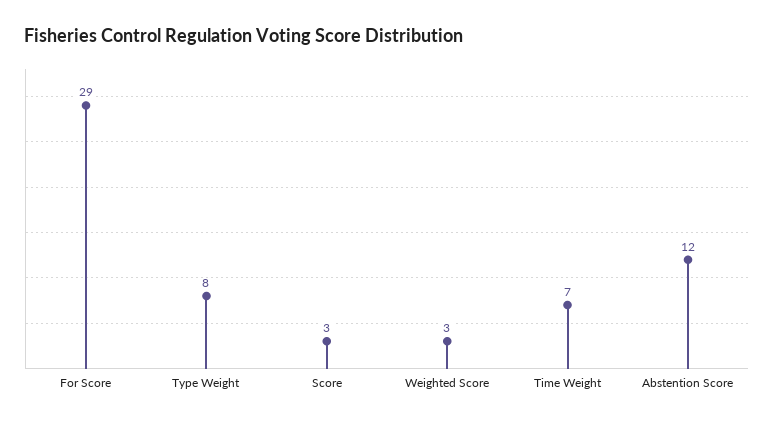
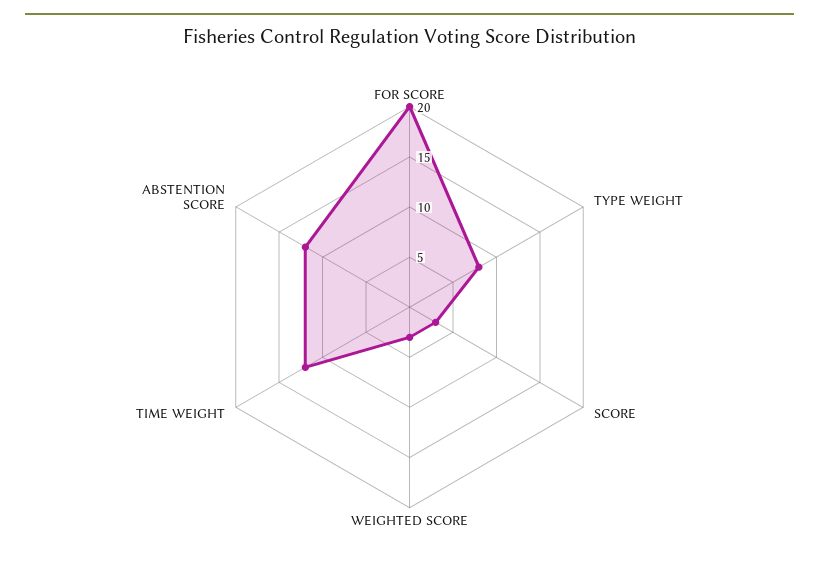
  {
-   "For Score": 29,
+   "For Score": 20,
    "Type Weight": 8,
    "Score": 3,
    "Weighted Score": 3,
-   "Time Weight": 7,
+   "Time Weight": 12,
    "Abstention Score": 12
  }

